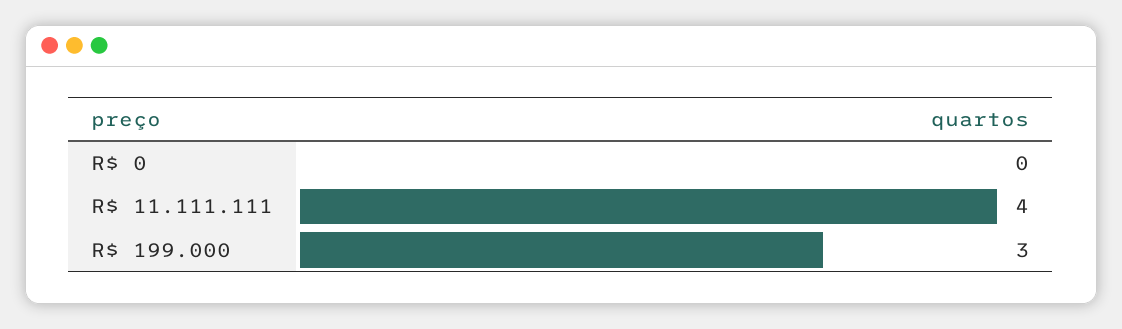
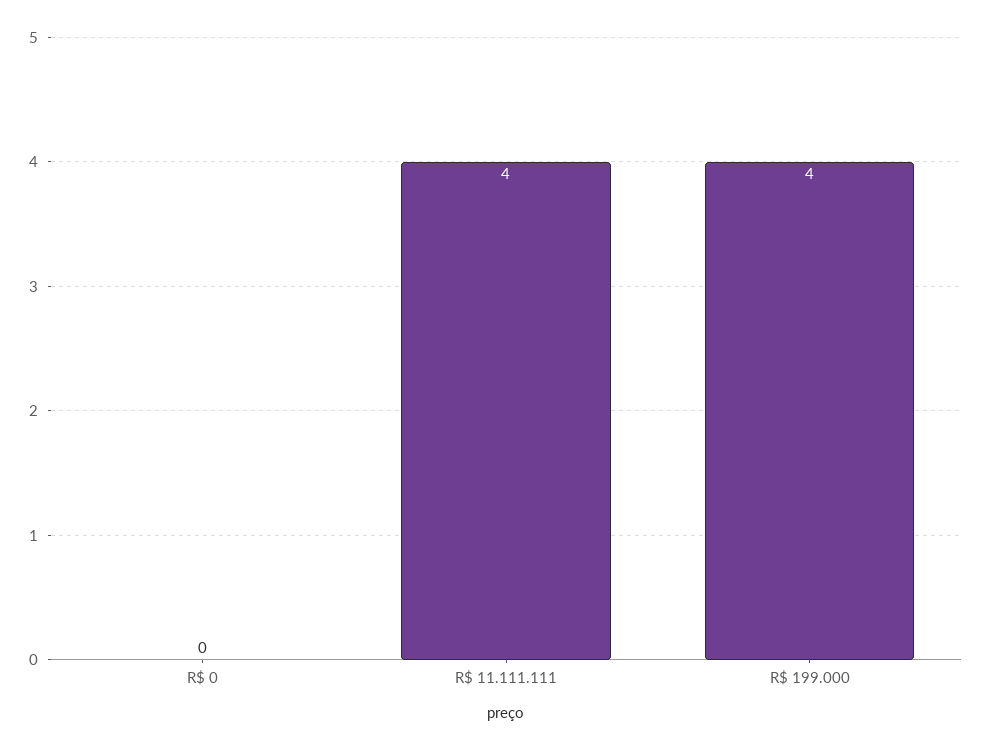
  {
    "R$ 0": 0,
    "R$ 11.111.111": 4,
-   "R$ 199.000": 3
+   "R$ 199.000": 4
  }

